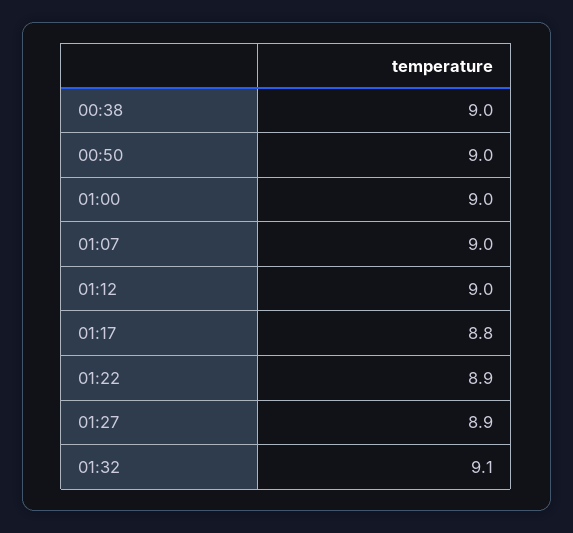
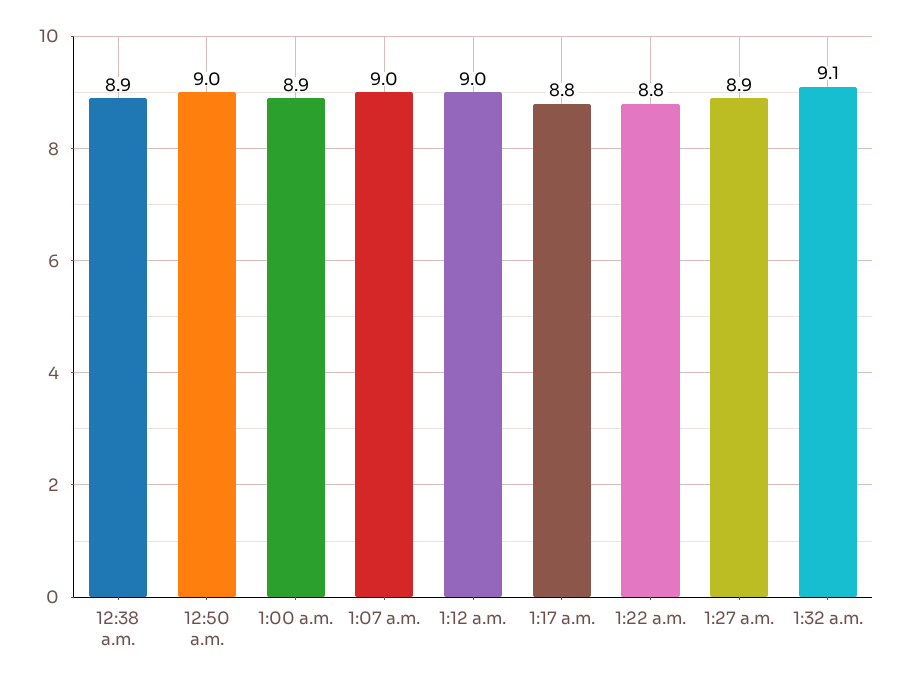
  {
-   "00:38": 9,
+   "00:38": 8.9,
    "00:50": 9,
-   "01:00": 9,
+   "01:00": 8.9,
    "01:07": 9,
    "01:12": 9,
    "01:17": 8.8,
-   "01:22": 8.9,
+   "01:22": 8.8,
    "01:27": 8.9,
    "01:32": 9.1
  }

